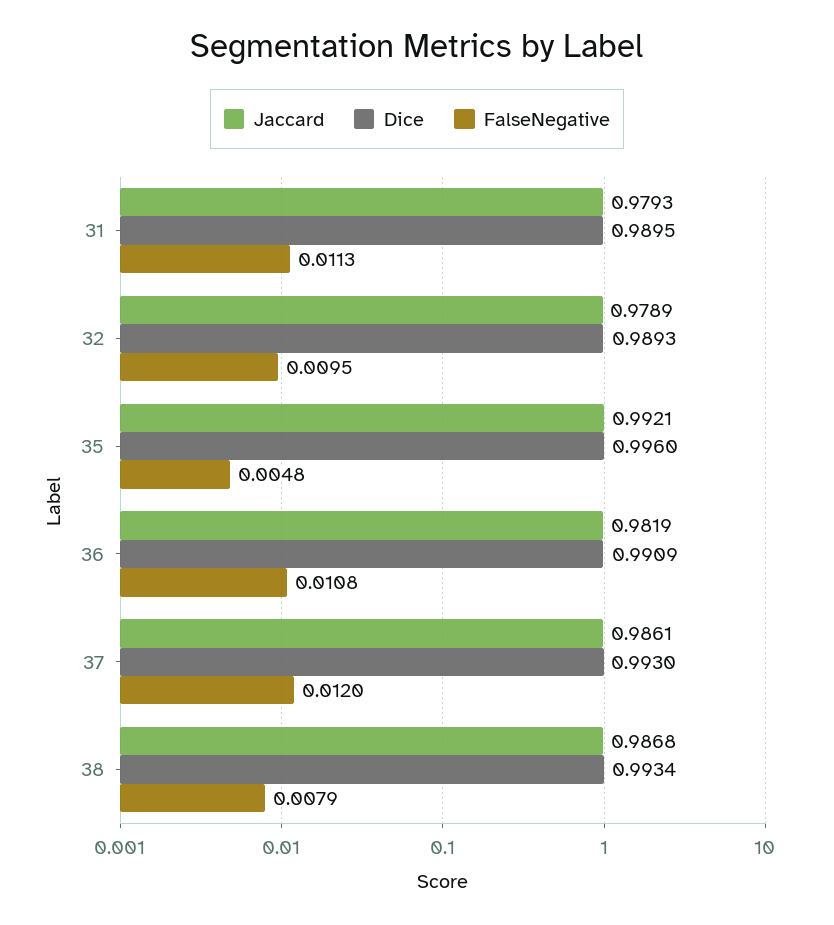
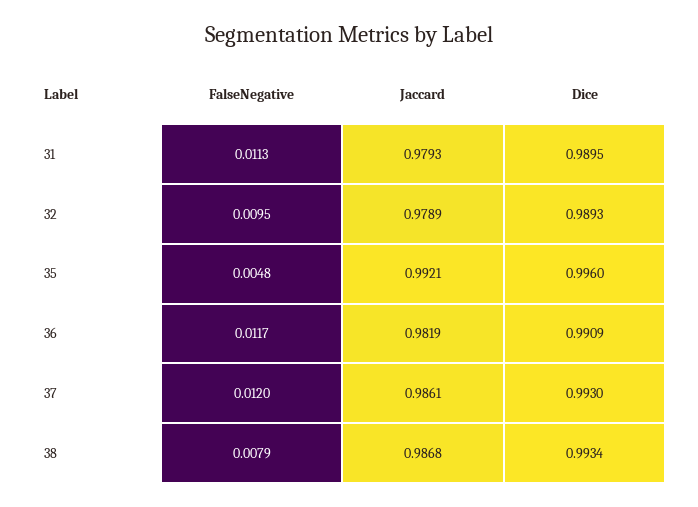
  {
    "Jaccard": {
      "31": 0.9793,
      "32": 0.9789,
      "35": 0.9921,
      "36": 0.9819,
      "37": 0.9861,
      "38": 0.9868
    },
    "Dice": {
      "31": 0.9895,
      "32": 0.9893,
      "35": 0.996,
      "36": 0.9909,
      "37": 0.993,
      "38": 0.9934
    },
    "FalseNegative": {
      "31": 0.0113,
      "32": 0.0095,
      "35": 0.0048,
-     "36": 0.0108,
+     "36": 0.0117,
      "37": 0.012,
      "38": 0.0079
    }
  }

